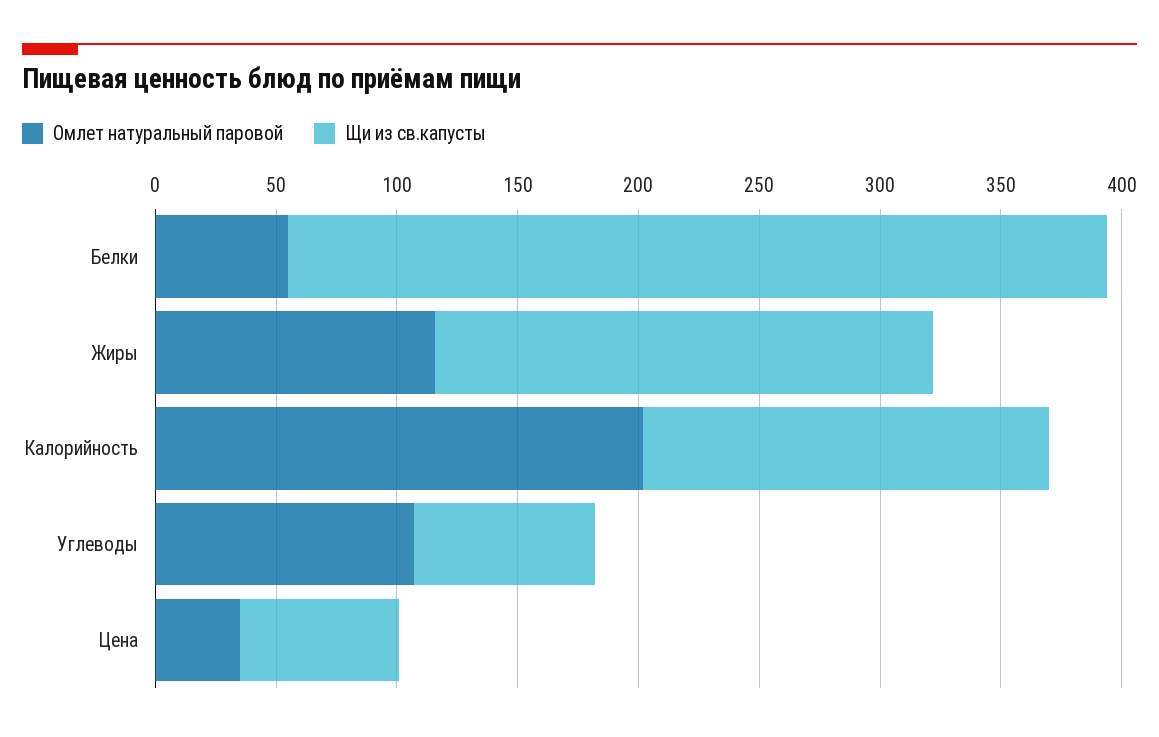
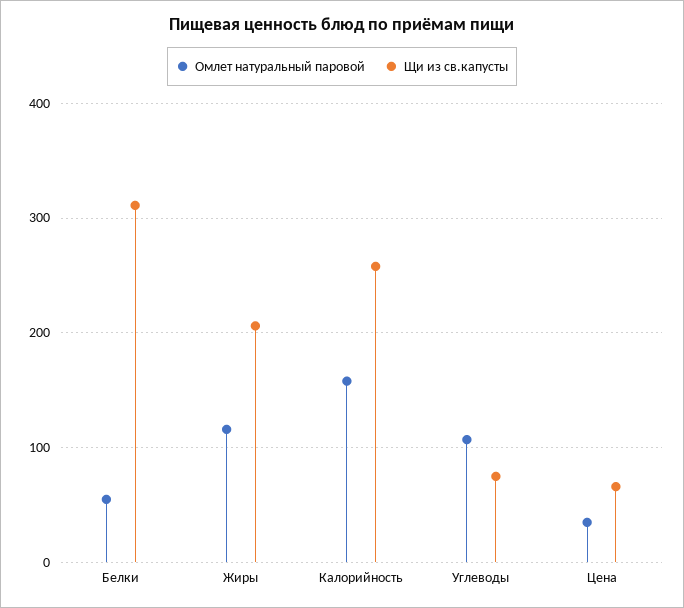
  {
    "Омлет натуральный паровой": {
      "Белки": 60,
      "Жиры": 120,
-     "Калорийность": 200,
+     "Калорийность": 160,
      "Углеводы": 110,
      "Цена": 40
    },
    "Щи из св.капусты": {
-     "Белки": 340,
+     "Белки": 310,
      "Жиры": 210,
-     "Калорийность": 170,
+     "Калорийность": 260,
      "Углеводы": 80,
      "Цена": 70
    }
  }

